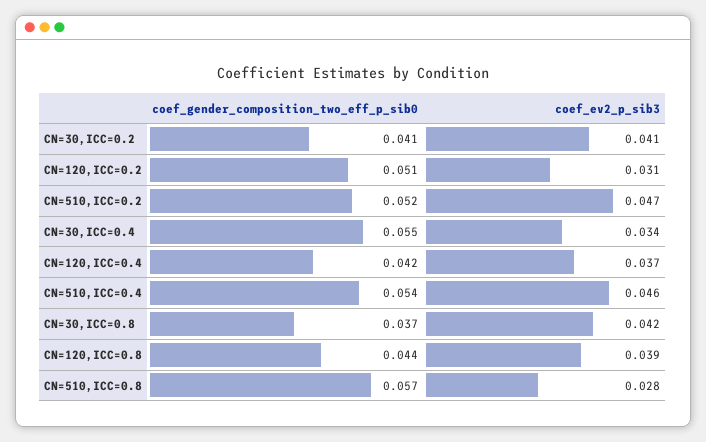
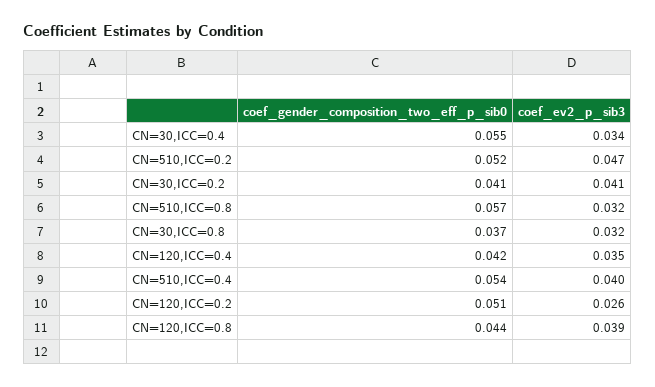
  {
    "coef_gender_composition_two_eff_p_sib0": {
      "CN=30,ICC=0.2": 0.041,
      "CN=120,ICC=0.2": 0.051,
      "CN=510,ICC=0.2": 0.052,
      "CN=30,ICC=0.4": 0.055,
      "CN=120,ICC=0.4": 0.042,
      "CN=510,ICC=0.4": 0.054,
      "CN=30,ICC=0.8": 0.037,
      "CN=120,ICC=0.8": 0.044,
      "CN=510,ICC=0.8": 0.057
    },
    "coef_ev2_p_sib3": {
      "CN=30,ICC=0.2": 0.041,
-     "CN=120,ICC=0.2": 0.031,
+     "CN=120,ICC=0.2": 0.026,
      "CN=510,ICC=0.2": 0.047,
      "CN=30,ICC=0.4": 0.034,
-     "CN=120,ICC=0.4": 0.037,
+     "CN=120,ICC=0.4": 0.035,
-     "CN=510,ICC=0.4": 0.046,
+     "CN=510,ICC=0.4": 0.04,
-     "CN=30,ICC=0.8": 0.042,
+     "CN=30,ICC=0.8": 0.032,
      "CN=120,ICC=0.8": 0.039,
-     "CN=510,ICC=0.8": 0.028
+     "CN=510,ICC=0.8": 0.032
    }
  }

